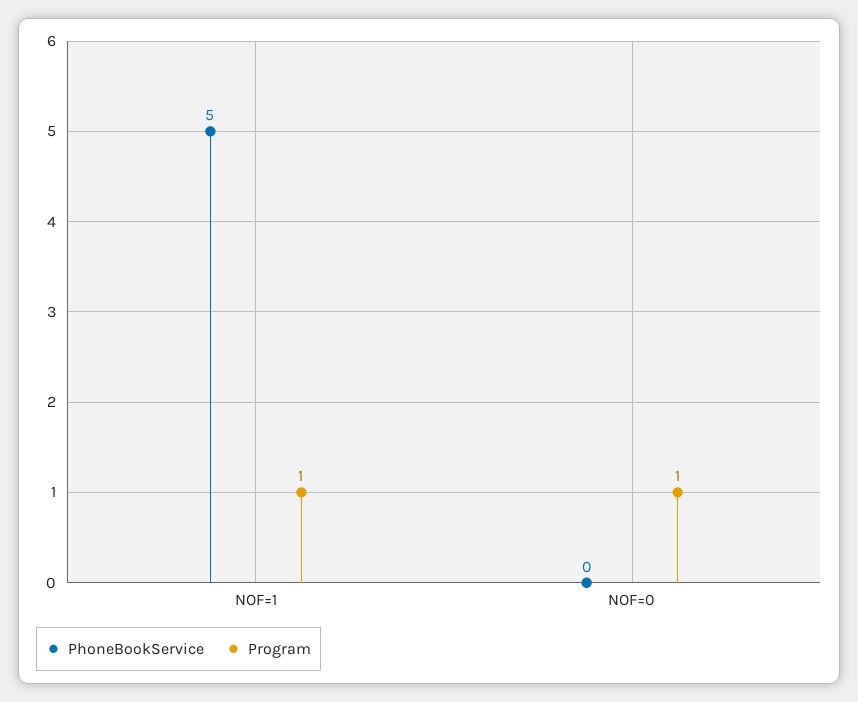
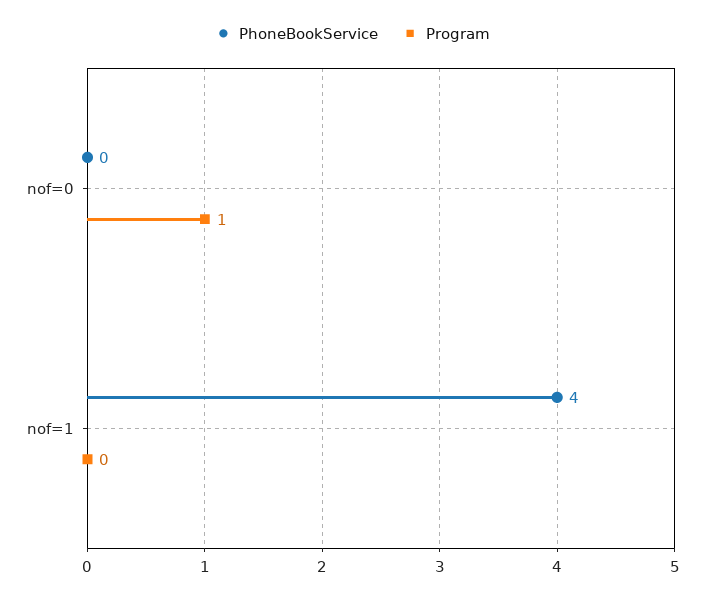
  {
    "PhoneBookService": {
-     "NOF=1": 5,
+     "NOF=1": 4,
      "NOF=0": 0
    },
    "Program": {
-     "NOF=1": 1,
+     "NOF=1": 0,
      "NOF=0": 1
    }
  }

